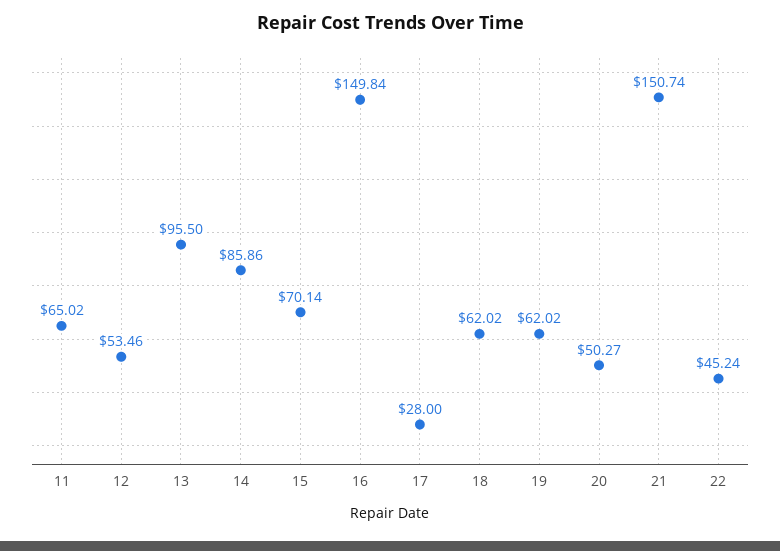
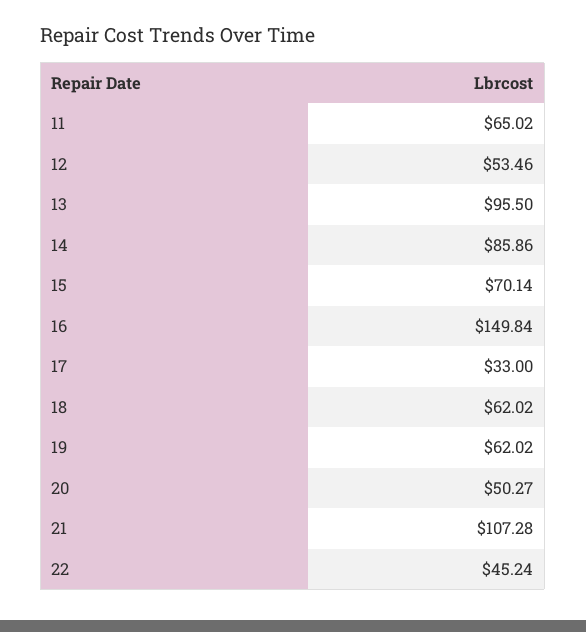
  {
    "11": 65.02,
    "12": 53.46,
    "13": 95.5,
    "14": 85.86,
    "15": 70.14,
    "16": 149.84,
-   "17": 28,
+   "17": 33,
    "18": 62.02,
    "19": 62.02,
    "20": 50.27,
-   "21": 150.74,
+   "21": 107.28,
    "22": 45.24
  }

